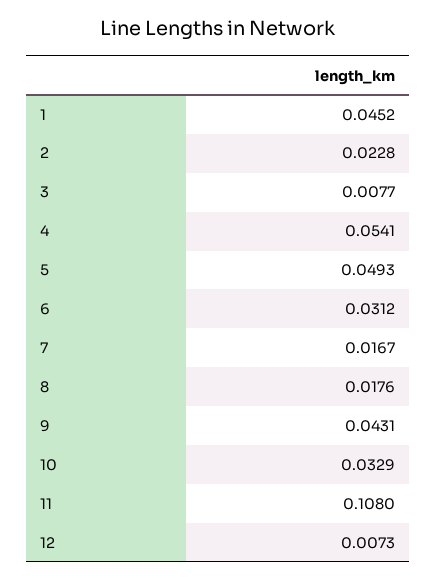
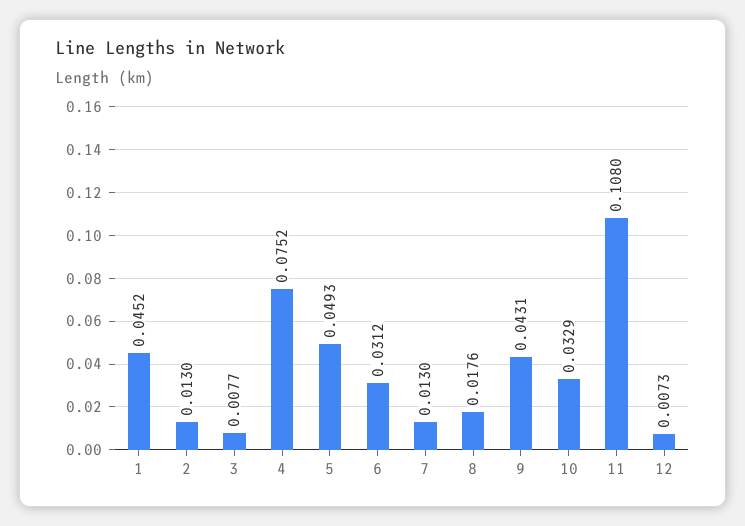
  {
    "1": 0.0452,
-   "2": 0.0228,
+   "2": 0.013,
    "3": 0.0077,
-   "4": 0.0541,
+   "4": 0.0752,
    "5": 0.0493,
    "6": 0.0312,
-   "7": 0.0167,
+   "7": 0.013,
    "8": 0.0176,
    "9": 0.0431,
    "10": 0.0329,
    "11": 0.108,
    "12": 0.0073
  }

